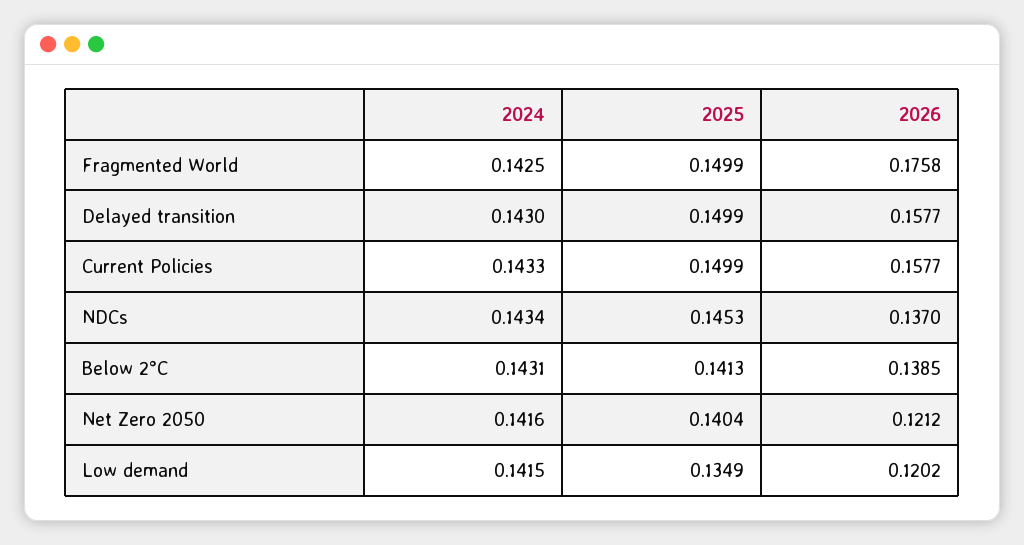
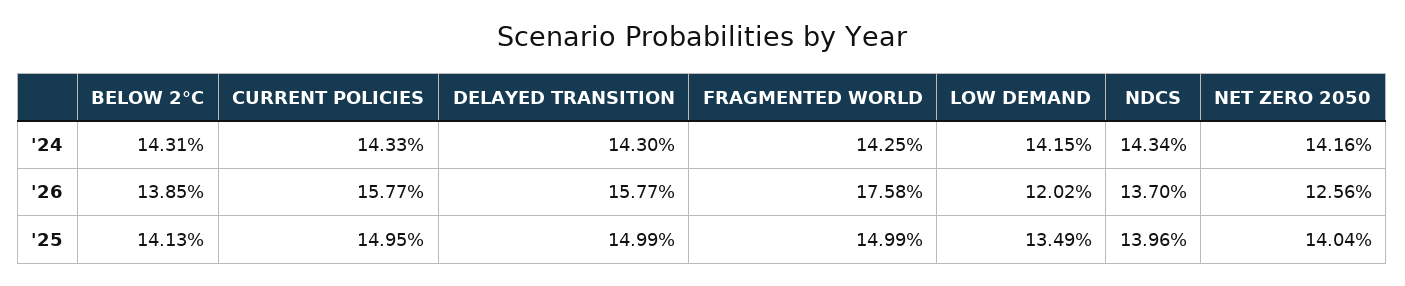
  {
    "2024": {
      "Fragmented World": 0.1425,
      "Delayed transition": 0.143,
      "Current Policies": 0.1433,
      "NDCs": 0.1434,
      "Below 2°C": 0.1431,
      "Net Zero 2050": 0.1416,
      "Low demand": 0.1415
    },
    "2025": {
      "Fragmented World": 0.1499,
      "Delayed transition": 0.1499,
-     "Current Policies": 0.1499,
+     "Current Policies": 0.1495,
-     "NDCs": 0.1453,
+     "NDCs": 0.1396,
      "Below 2°C": 0.1413,
      "Net Zero 2050": 0.1404,
      "Low demand": 0.1349
    },
    "2026": {
      "Fragmented World": 0.1758,
      "Delayed transition": 0.1577,
      "Current Policies": 0.1577,
      "NDCs": 0.137,
      "Below 2°C": 0.1385,
-     "Net Zero 2050": 0.1212,
+     "Net Zero 2050": 0.1256,
      "Low demand": 0.1202
    }
  }

